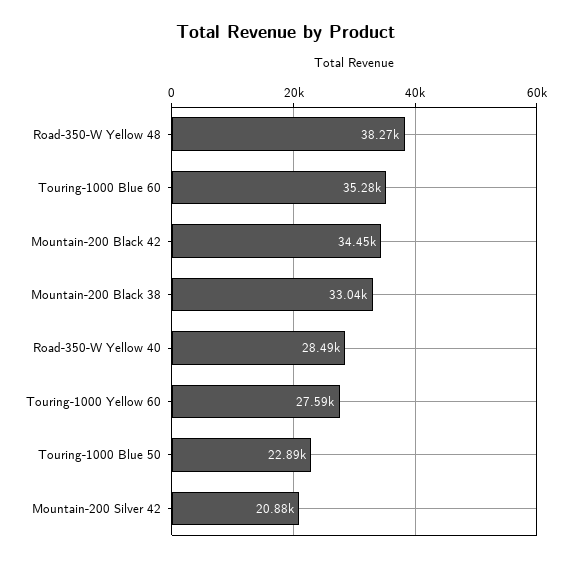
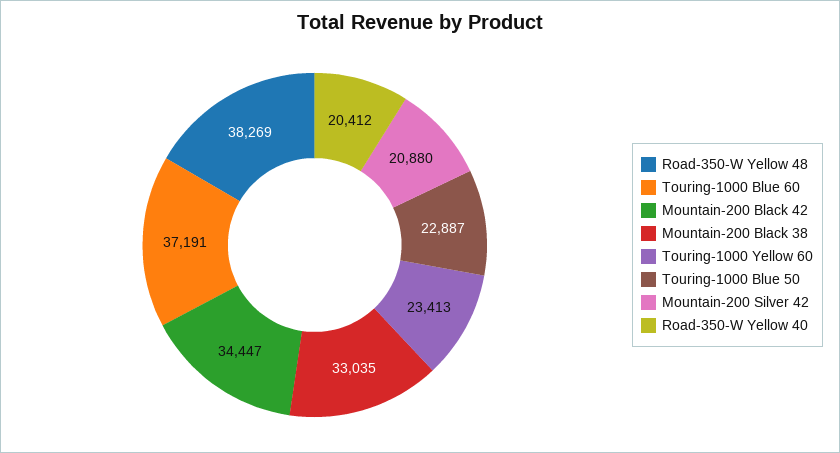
  {
    "Road-350-W Yellow 48": 38269,
-   "Touring-1000 Blue 60": 35280,
+   "Touring-1000 Blue 60": 37191,
    "Mountain-200 Black 42": 34447,
    "Mountain-200 Black 38": 33035,
-   "Road-350-W Yellow 40": 28490,
+   "Road-350-W Yellow 40": 20412,
-   "Touring-1000 Yellow 60": 27590,
+   "Touring-1000 Yellow 60": 23413,
    "Touring-1000 Blue 50": 22887,
    "Mountain-200 Silver 42": 20880
  }

